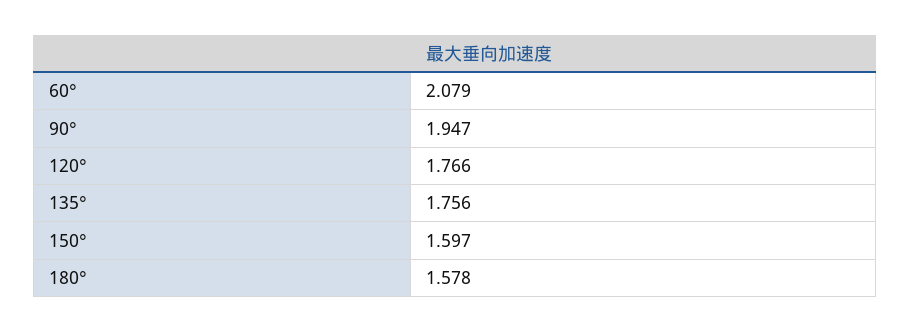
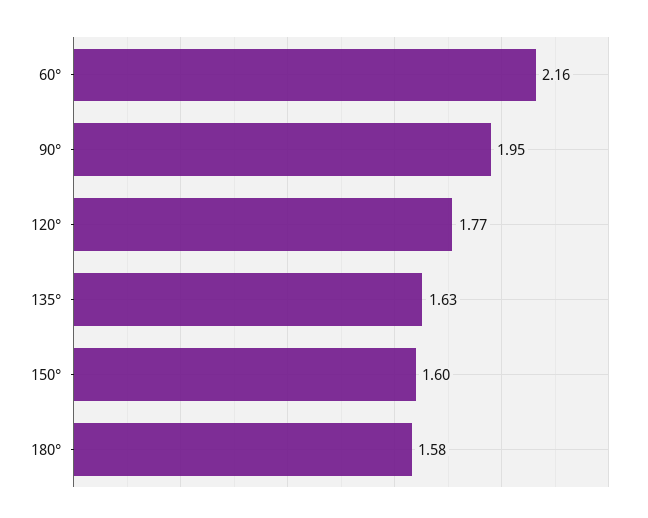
  {
-   "60°": 2.079,
+   "60°": 2.16,
    "90°": 1.947,
    "120°": 1.766,
-   "135°": 1.756,
+   "135°": 1.63,
    "150°": 1.597,
    "180°": 1.578
  }

